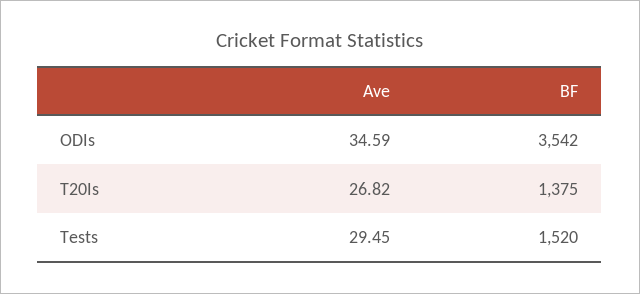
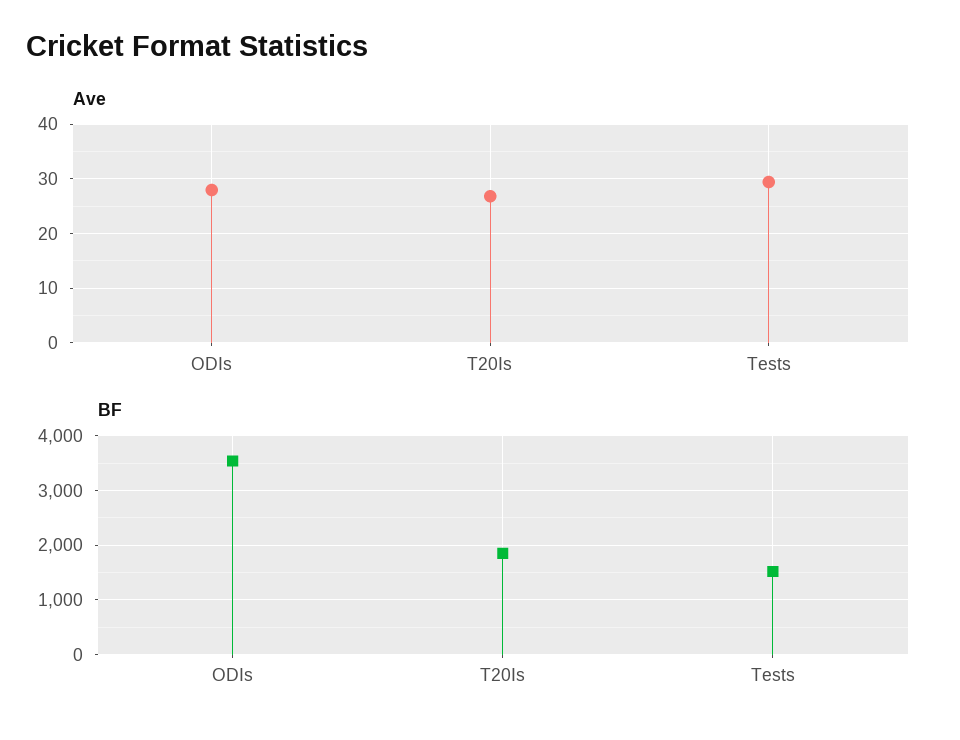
  {
    "Ave": {
-     "ODIs": 34.59,
+     "ODIs": 28,
      "T20Is": 26.82,
      "Tests": 29.45
    },
    "BF": {
      "ODIs": 3542,
-     "T20Is": 1375,
+     "T20Is": 1800,
      "Tests": 1520
    }
  }

